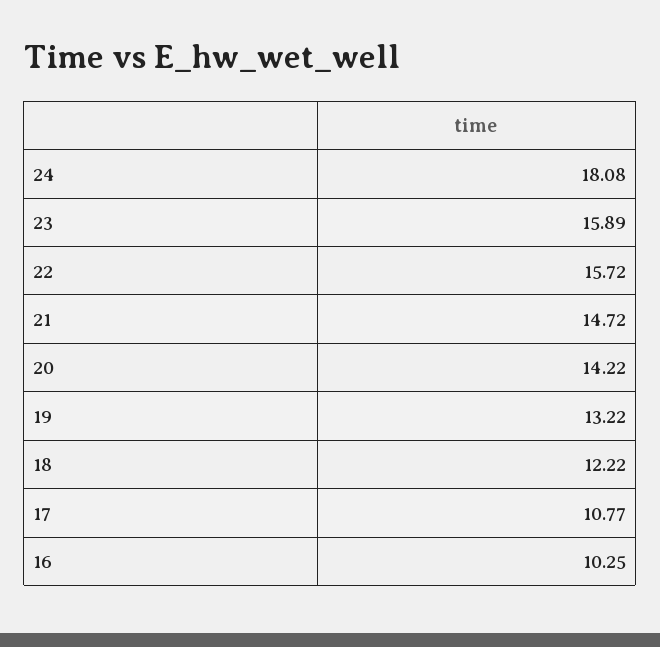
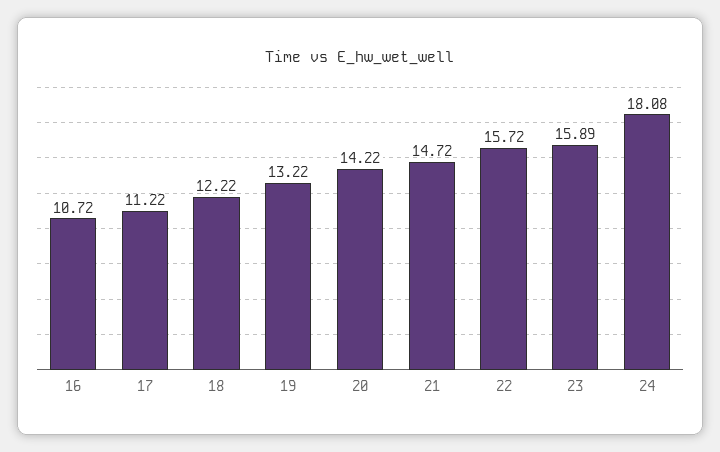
  {
    "24": 18.08,
    "23": 15.89,
    "22": 15.72,
    "21": 14.72,
    "20": 14.22,
    "19": 13.22,
    "18": 12.22,
-   "17": 10.77,
+   "17": 11.22,
-   "16": 10.25
+   "16": 10.72
  }

